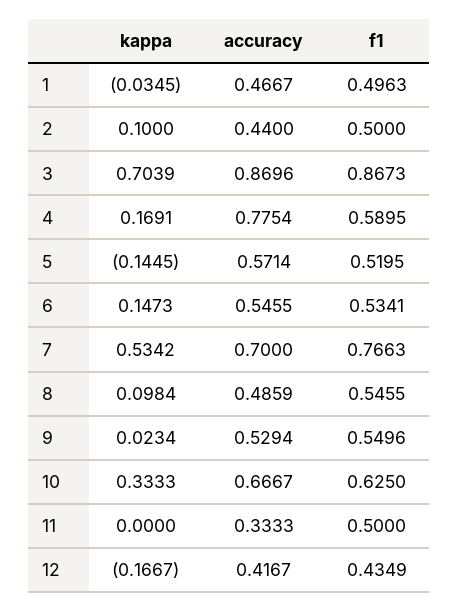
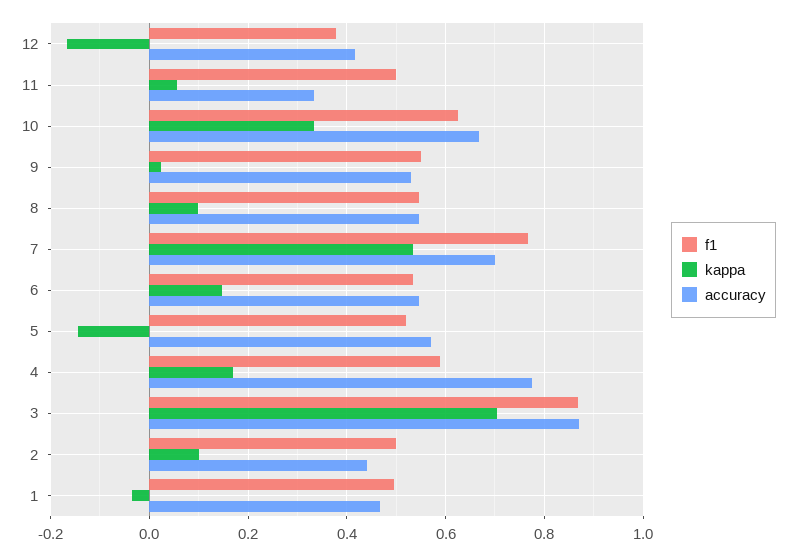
  {
    "kappa": {
      "1": -0.0345,
      "2": 0.1,
      "3": 0.7039,
      "4": 0.1691,
      "5": -0.1445,
      "6": 0.1473,
      "7": 0.5342,
      "8": 0.0984,
      "9": 0.0234,
      "10": 0.3333,
-     "11": 0,
+     "11": 0.06,
      "12": -0.1667
    },
    "accuracy": {
      "1": 0.4667,
      "2": 0.44,
      "3": 0.8696,
      "4": 0.7754,
      "5": 0.5714,
      "6": 0.5455,
      "7": 0.7,
-     "8": 0.4859,
+     "8": 0.54,
      "9": 0.5294,
      "10": 0.6667,
      "11": 0.3333,
      "12": 0.4167
    },
    "f1": {
      "1": 0.4963,
      "2": 0.5,
      "3": 0.8673,
      "4": 0.5895,
      "5": 0.5195,
      "6": 0.5341,
      "7": 0.7663,
      "8": 0.5455,
      "9": 0.5496,
      "10": 0.625,
      "11": 0.5,
-     "12": 0.4349
+     "12": 0.38
    }
  }

